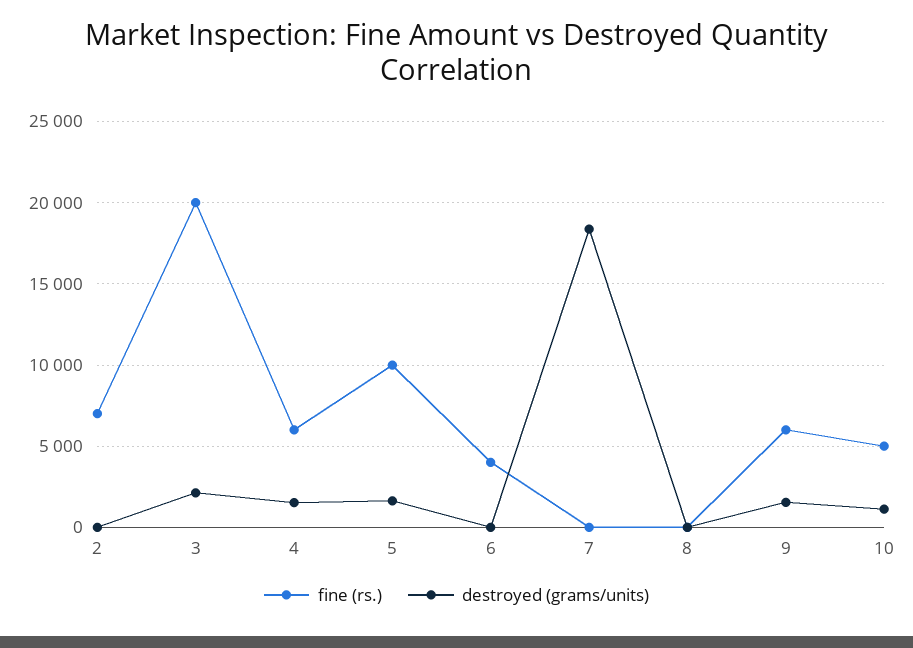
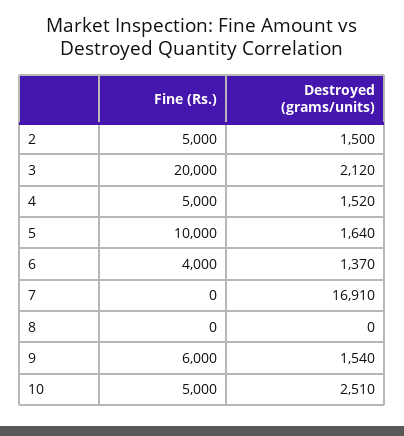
  {
    "fine (rs.)": {
-     "2": 7000,
+     "2": 5000,
      "3": 20000,
-     "4": 6000,
+     "4": 5000,
      "5": 10000,
      "6": 4000,
      "7": 0,
      "8": 0,
      "9": 6000,
      "10": 5000
    },
    "destroyed (grams/units)": {
-     "2": 0,
+     "2": 1500,
      "3": 2120,
      "4": 1520,
      "5": 1640,
-     "6": 0,
+     "6": 1370,
-     "7": 18500,
+     "7": 16910,
      "8": 0,
      "9": 1540,
-     "10": 1000
+     "10": 2510
    }
  }

